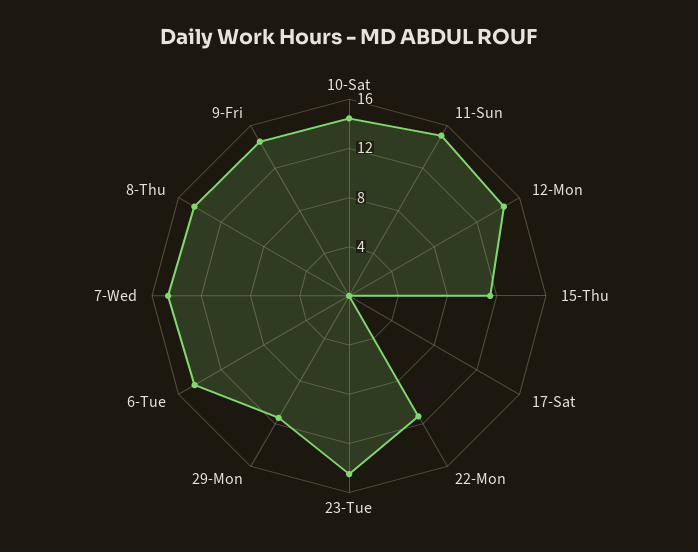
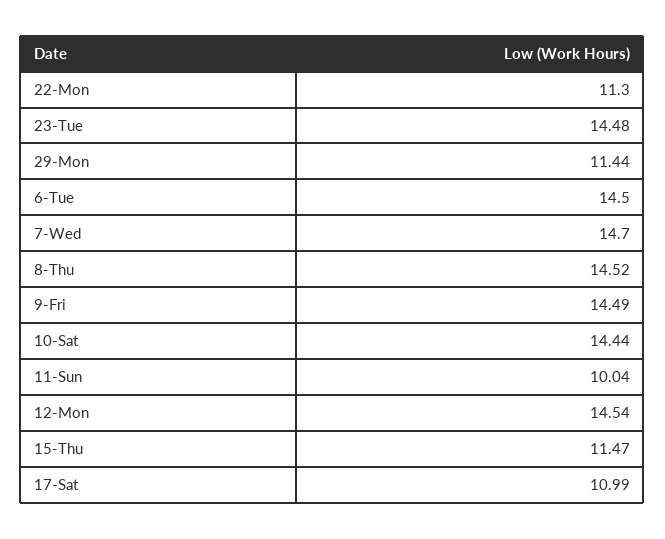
  {
    "10-Sat": 14.44,
-   "11-Sun": 15,
+   "11-Sun": 10.04,
    "12-Mon": 14.54,
    "15-Thu": 11.47,
-   "17-Sat": 0,
+   "17-Sat": 10.99,
    "22-Mon": 11.3,
    "23-Tue": 14.48,
    "29-Mon": 11.44,
    "6-Tue": 14.5,
    "7-Wed": 14.7,
    "8-Thu": 14.52,
    "9-Fri": 14.49
  }

